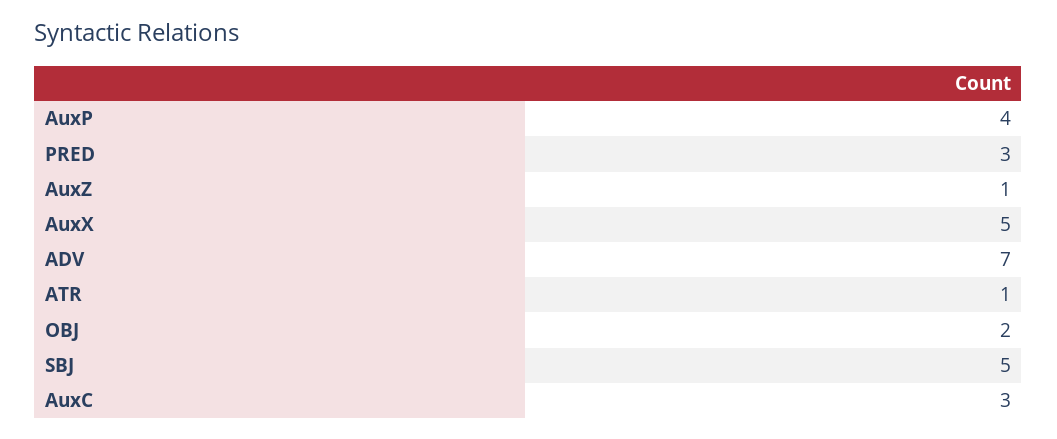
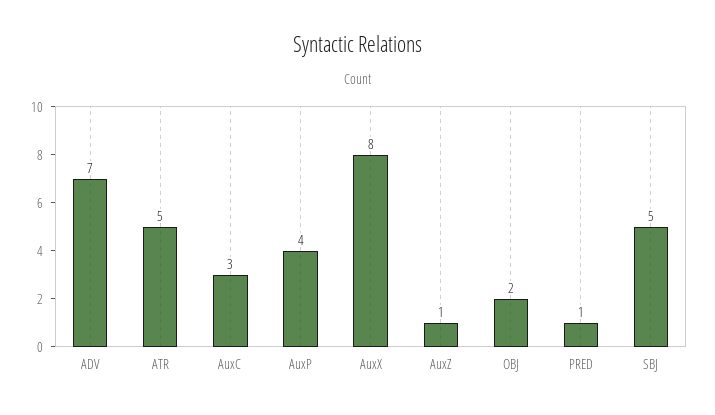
  {
    "AuxP": 4,
-   "PRED": 3,
+   "PRED": 1,
    "AuxZ": 1,
-   "AuxX": 5,
+   "AuxX": 8,
    "ADV": 7,
-   "ATR": 1,
+   "ATR": 5,
    "OBJ": 2,
    "SBJ": 5,
    "AuxC": 3
  }

